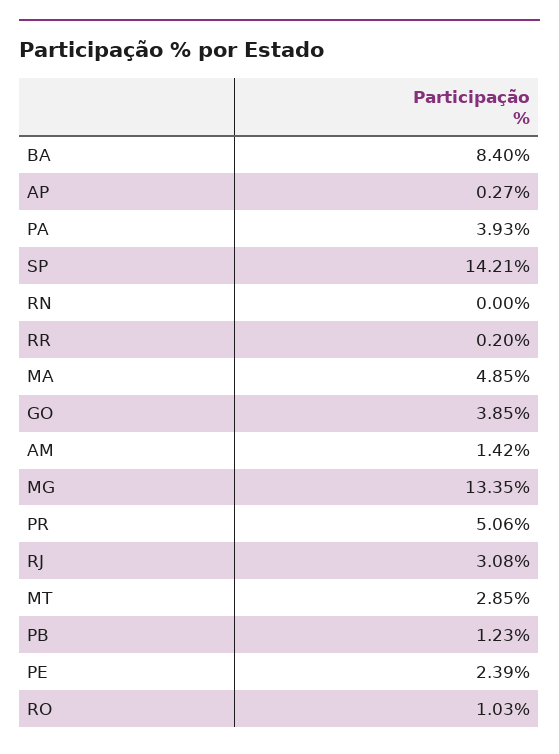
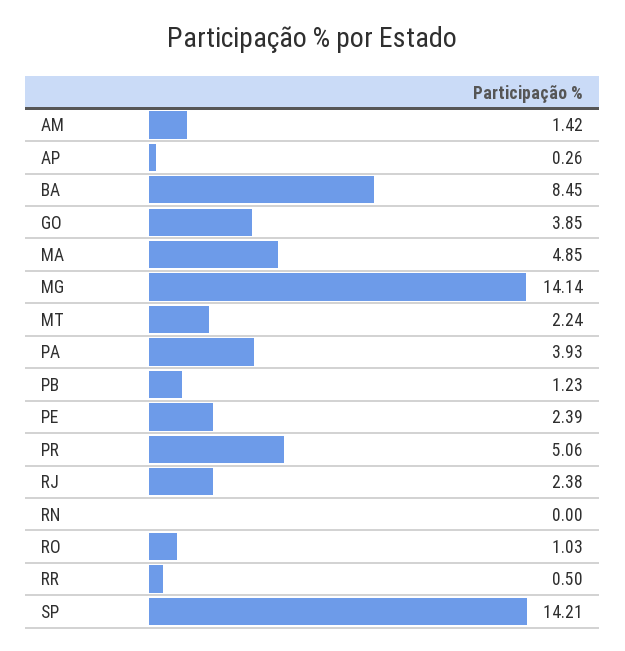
  {
-   "BA": 8.4,
+   "BA": 8.45,
-   "AP": 0.27,
+   "AP": 0.26,
    "PA": 3.93,
    "SP": 14.21,
    "RN": 0,
-   "RR": 0.2,
+   "RR": 0.5,
    "MA": 4.85,
    "GO": 3.85,
    "AM": 1.42,
-   "MG": 13.35,
+   "MG": 14.14,
    "PR": 5.06,
-   "RJ": 3.08,
+   "RJ": 2.38,
-   "MT": 2.85,
+   "MT": 2.24,
    "PB": 1.23,
    "PE": 2.39,
    "RO": 1.03
  }

